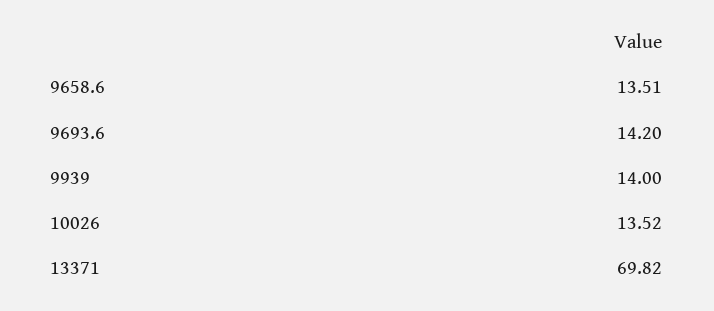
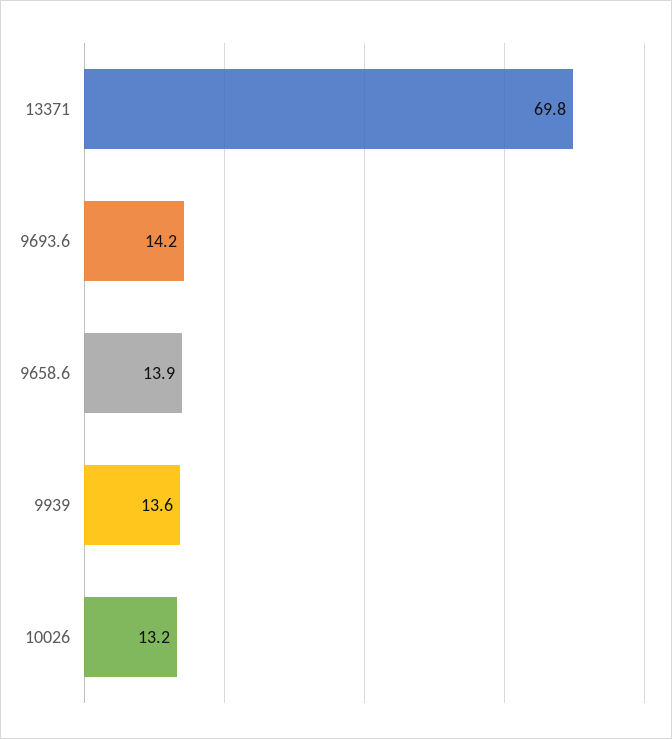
  {
-   "9658.6": 13.51,
+   "9658.6": 13.9,
    "9693.6": 14.2,
-   "9939": 14,
+   "9939": 13.6,
-   "10026": 13.52,
+   "10026": 13.2,
    "13371": 69.82
  }

